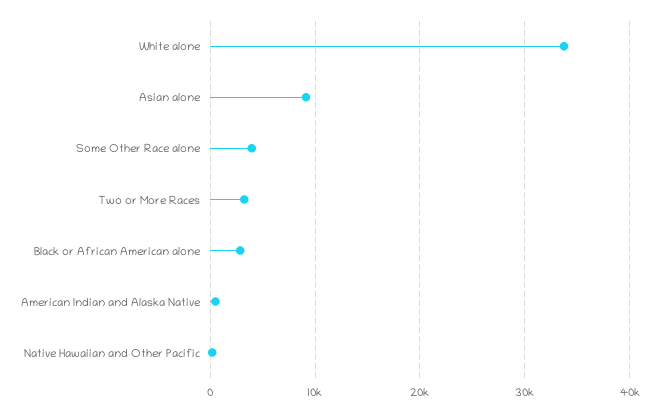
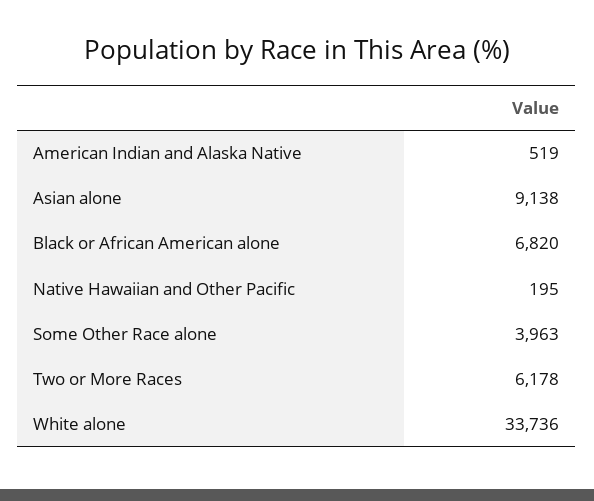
  {
    "White alone": 33736,
    "Asian alone": 9138,
    "Some Other Race alone": 3963,
-   "Two or More Races": 3000,
+   "Two or More Races": 6178,
-   "Black or African American alone": 3000,
+   "Black or African American alone": 6820,
    "American Indian and Alaska Native": 519,
    "Native Hawaiian and Other Pacific": 195
  }

